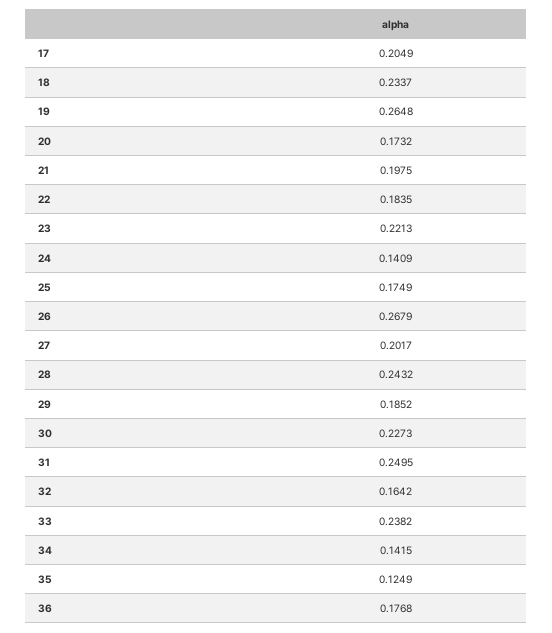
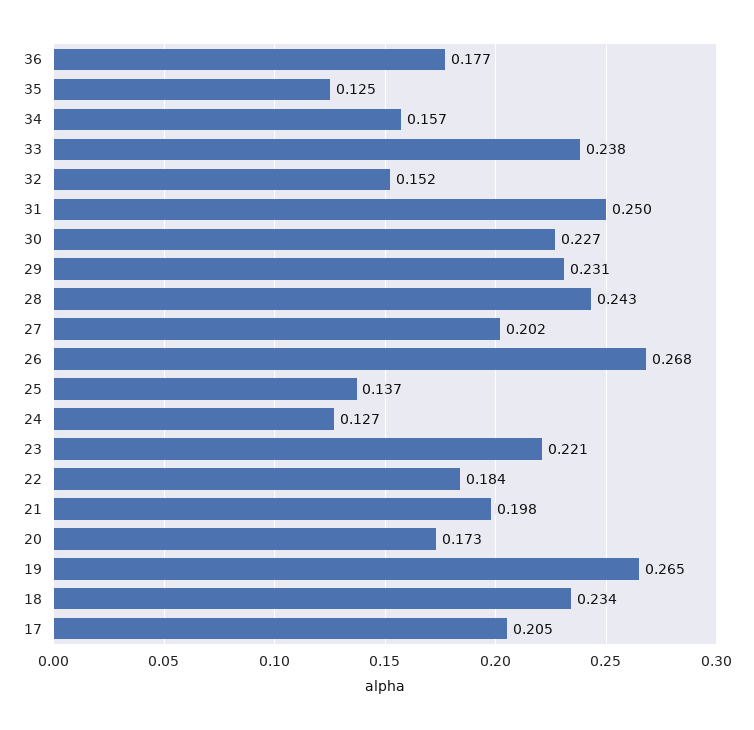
  {
    "17": 0.2049,
    "18": 0.2337,
    "19": 0.2648,
    "20": 0.1732,
    "21": 0.1975,
    "22": 0.1835,
    "23": 0.2213,
-   "24": 0.1409,
+   "24": 0.127,
-   "25": 0.1749,
+   "25": 0.137,
    "26": 0.2679,
    "27": 0.2017,
    "28": 0.2432,
-   "29": 0.1852,
+   "29": 0.231,
    "30": 0.2273,
    "31": 0.2495,
-   "32": 0.1642,
+   "32": 0.152,
    "33": 0.2382,
-   "34": 0.1415,
+   "34": 0.157,
    "35": 0.1249,
    "36": 0.1768
  }

